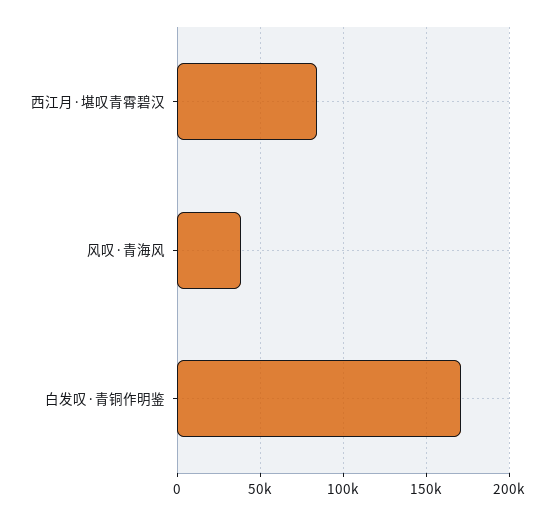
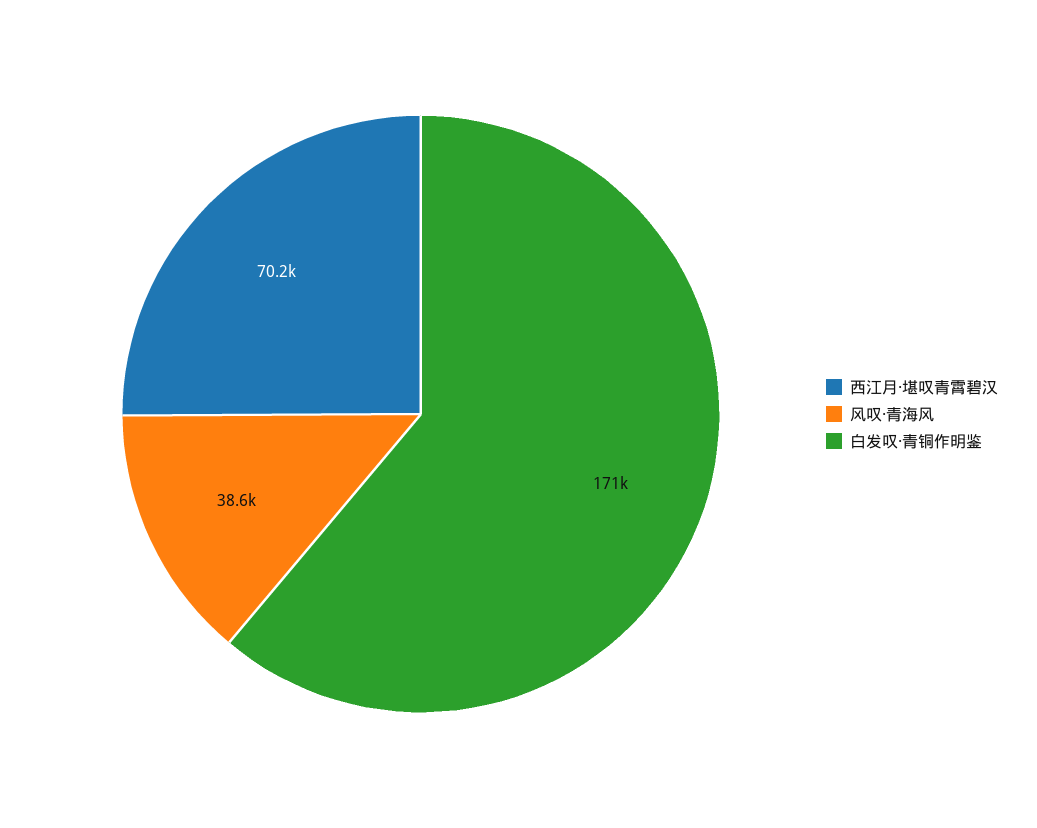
  {
-   "西江月·堪叹青霄碧汉": 85000,
+   "西江月·堪叹青霄碧汉": 70200,
    "风叹·青海风": 38600,
    "白发叹·青铜作明鉴": 171000
  }

